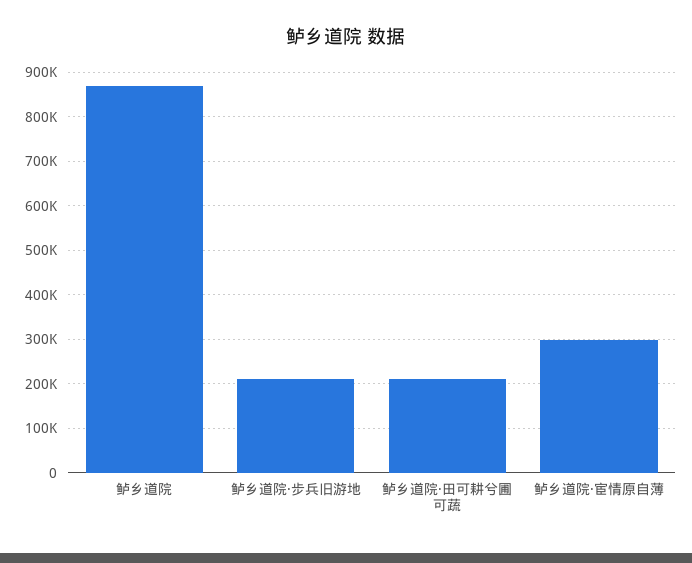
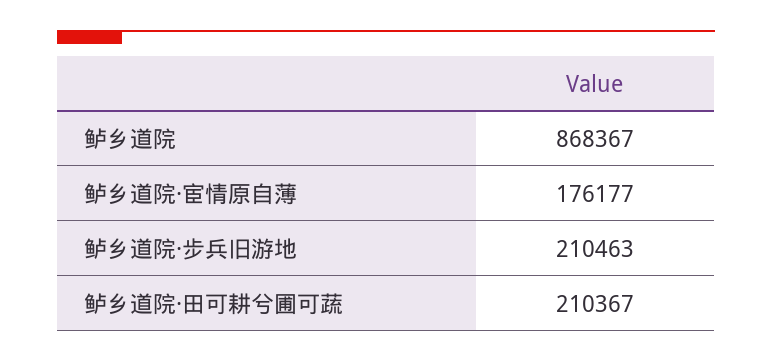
  {
    "鲈乡道院": 868367,
    "鲈乡道院·步兵旧游地": 210463,
    "鲈乡道院·田可耕兮圃可蔬": 210367,
-   "鲈乡道院·宦情原自薄": 300000
+   "鲈乡道院·宦情原自薄": 176177
  }

